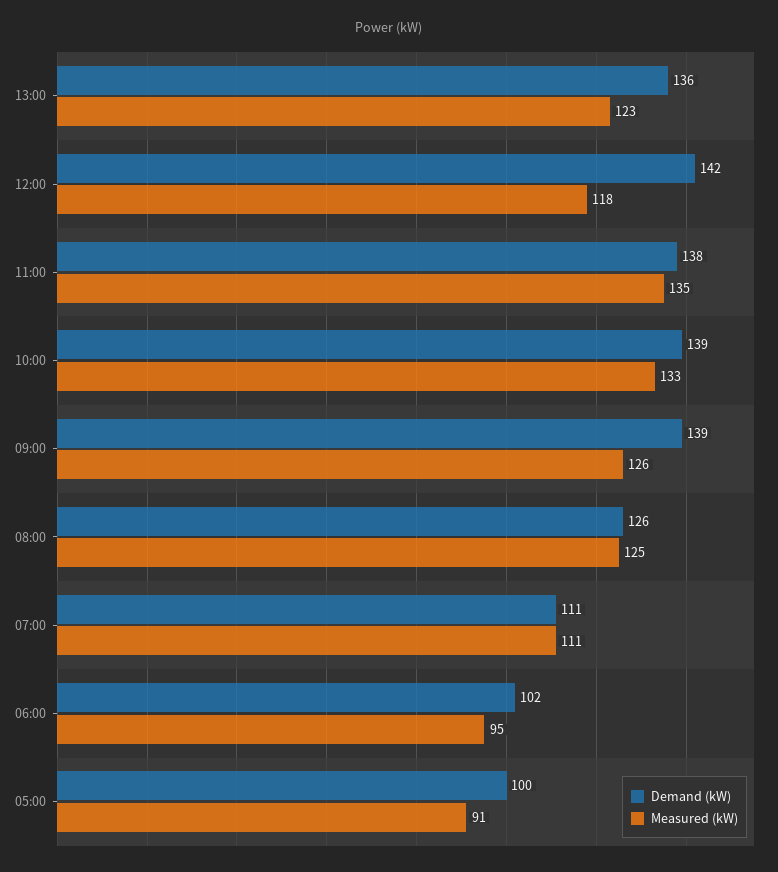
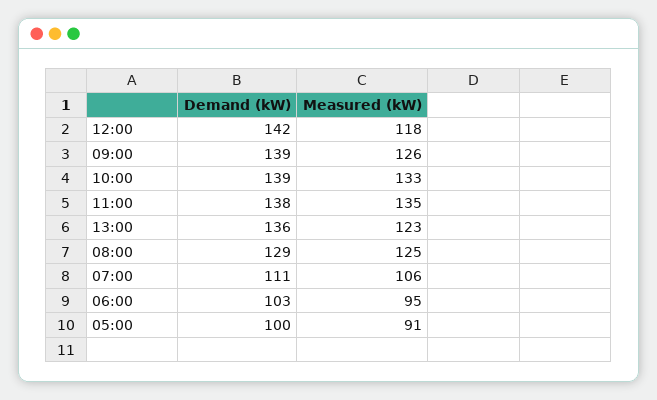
  {
    "Demand (kW)": {
      "13:00": 136,
      "12:00": 142,
      "11:00": 138,
      "10:00": 139,
      "09:00": 139,
-     "08:00": 126,
+     "08:00": 129,
      "07:00": 111,
-     "06:00": 102,
+     "06:00": 103,
      "05:00": 100
    },
    "Measured (kW)": {
      "13:00": 123,
      "12:00": 118,
      "11:00": 135,
      "10:00": 133,
      "09:00": 126,
      "08:00": 125,
-     "07:00": 111,
+     "07:00": 106,
      "06:00": 95,
      "05:00": 91
    }
  }

